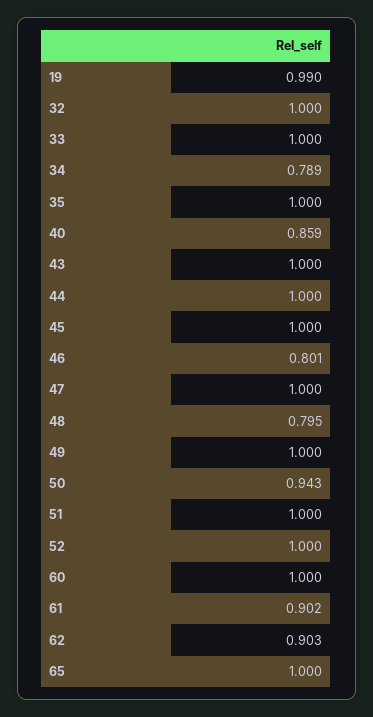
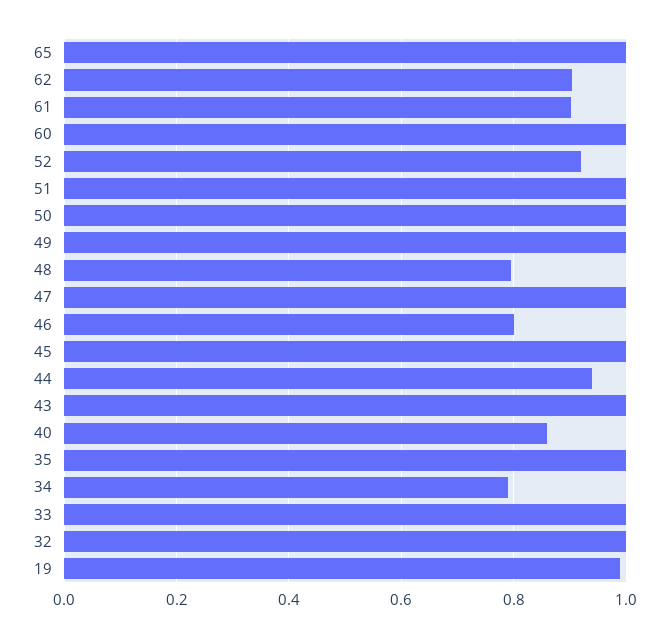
  {
    "19": 0.99,
    "32": 1,
    "33": 1,
    "34": 0.789,
    "35": 1,
    "40": 0.859,
    "43": 1,
-   "44": 1,
+   "44": 0.94,
    "45": 1,
    "46": 0.801,
    "47": 1,
    "48": 0.795,
    "49": 1,
-   "50": 0.943,
+   "50": 1,
    "51": 1,
-   "52": 1,
+   "52": 0.92,
    "60": 1,
    "61": 0.902,
    "62": 0.903,
    "65": 1
  }

